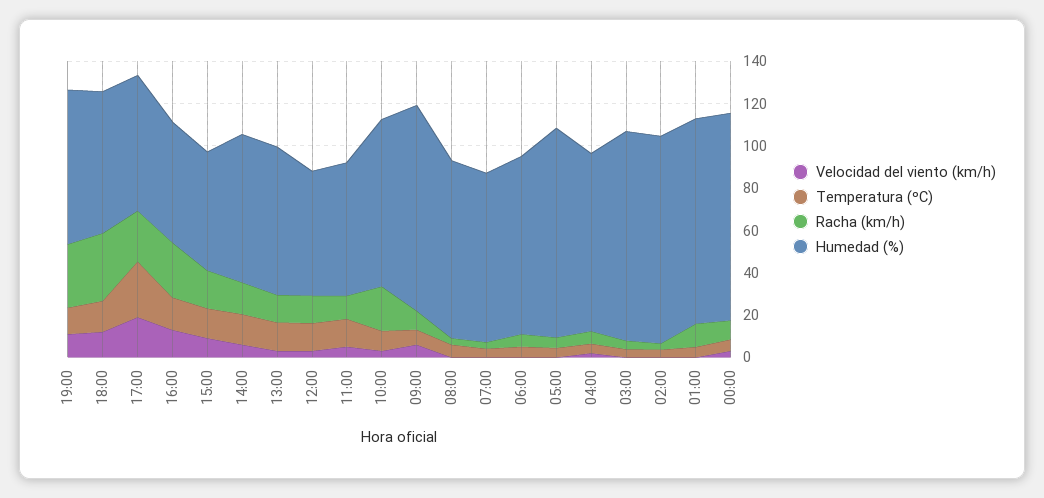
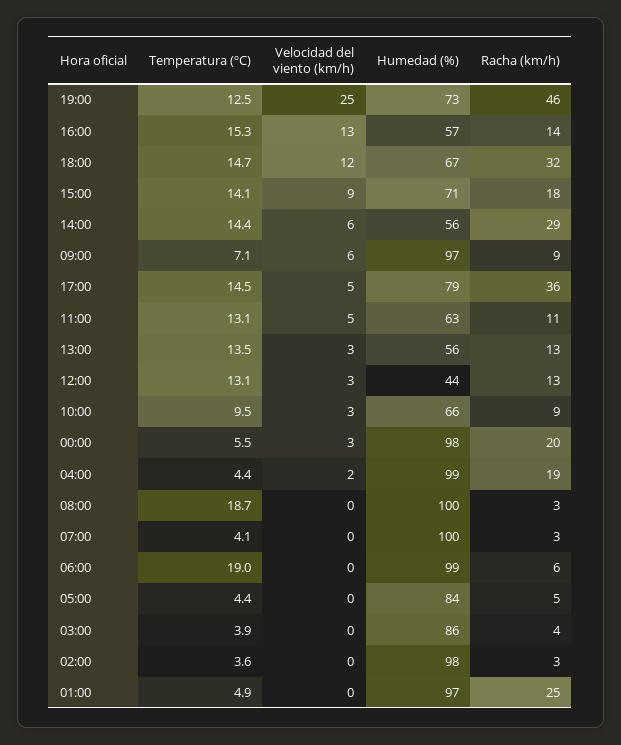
  {
    "Velocidad del viento (km/h)": {
-     "19:00": 10,
+     "19:00": 25,
      "18:00": 12,
-     "17:00": 20,
+     "17:00": 5,
      "16:00": 13,
      "15:00": 9,
      "14:00": 6,
      "13:00": 3,
      "12:00": 3,
      "11:00": 5,
      "10:00": 3,
      "09:00": 6,
      "08:00": 0,
      "07:00": 0,
      "06:00": 0,
      "05:00": 0,
      "04:00": 2,
      "03:00": 0,
      "02:00": 0,
      "01:00": 0,
      "00:00": 3
    },
    "Temperatura (ºC)": {
      "19:00": 12.5,
      "18:00": 14.7,
-     "17:00": 25,
+     "17:00": 14.5,
      "16:00": 15.3,
      "15:00": 14.1,
      "14:00": 14.4,
      "13:00": 13.5,
      "12:00": 13.1,
      "11:00": 13.1,
      "10:00": 9.5,
      "09:00": 7.1,
-     "08:00": 5,
+     "08:00": 18.7,
      "07:00": 4.1,
-     "06:00": 5,
+     "06:00": 19,
      "05:00": 4.4,
      "04:00": 4.4,
      "03:00": 3.9,
      "02:00": 3.6,
      "01:00": 4.9,
      "00:00": 5.5
    },
    "Racha (km/h)": {
-     "19:00": 30,
+     "19:00": 46,
      "18:00": 32,
-     "17:00": 25,
+     "17:00": 36,
-     "16:00": 25,
+     "16:00": 14,
      "15:00": 18,
-     "14:00": 15,
+     "14:00": 29,
      "13:00": 13,
      "12:00": 13,
      "11:00": 11,
-     "10:00": 20,
+     "10:00": 9,
      "09:00": 9,
      "08:00": 3,
      "07:00": 3,
      "06:00": 6,
      "05:00": 5,
-     "04:00": 5,
+     "04:00": 19,
      "03:00": 4,
      "02:00": 3,
-     "01:00": 10,
+     "01:00": 25,
-     "00:00": 10
+     "00:00": 20
    },
    "Humedad (%)": {
      "19:00": 73,
      "18:00": 67,
-     "17:00": 65,
+     "17:00": 79,
      "16:00": 57,
-     "15:00": 55,
+     "15:00": 71,
-     "14:00": 70,
+     "14:00": 56,
-     "13:00": 70,
+     "13:00": 56,
-     "12:00": 60,
+     "12:00": 44,
      "11:00": 63,
-     "10:00": 80,
+     "10:00": 66,
      "09:00": 97,
-     "08:00": 85,
+     "08:00": 100,
-     "07:00": 80,
+     "07:00": 100,
-     "06:00": 85,
+     "06:00": 99,
-     "05:00": 100,
+     "05:00": 84,
-     "04:00": 85,
+     "04:00": 99,
-     "03:00": 100,
+     "03:00": 86,
      "02:00": 98,
      "01:00": 97,
      "00:00": 98
    }
  }

